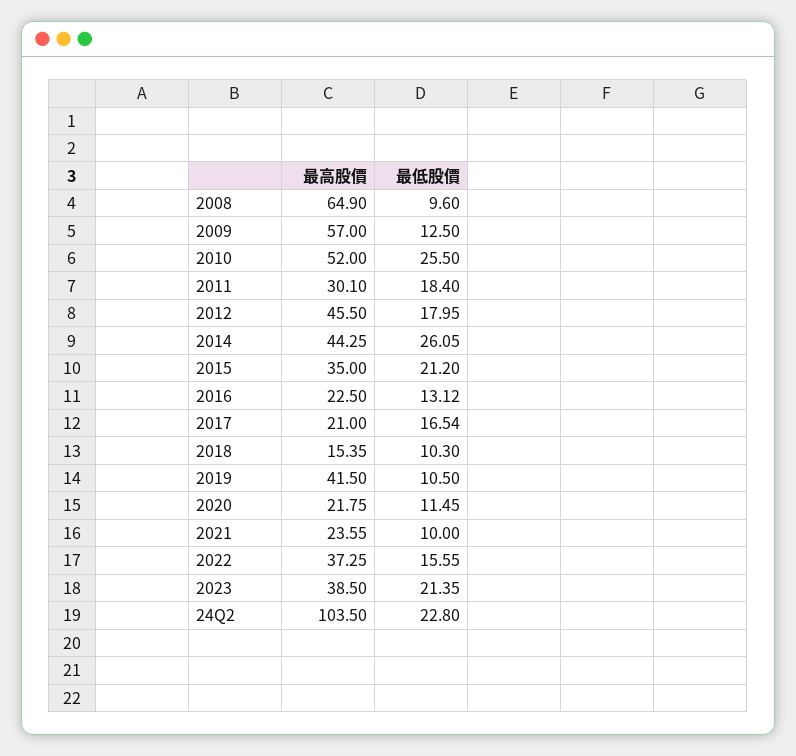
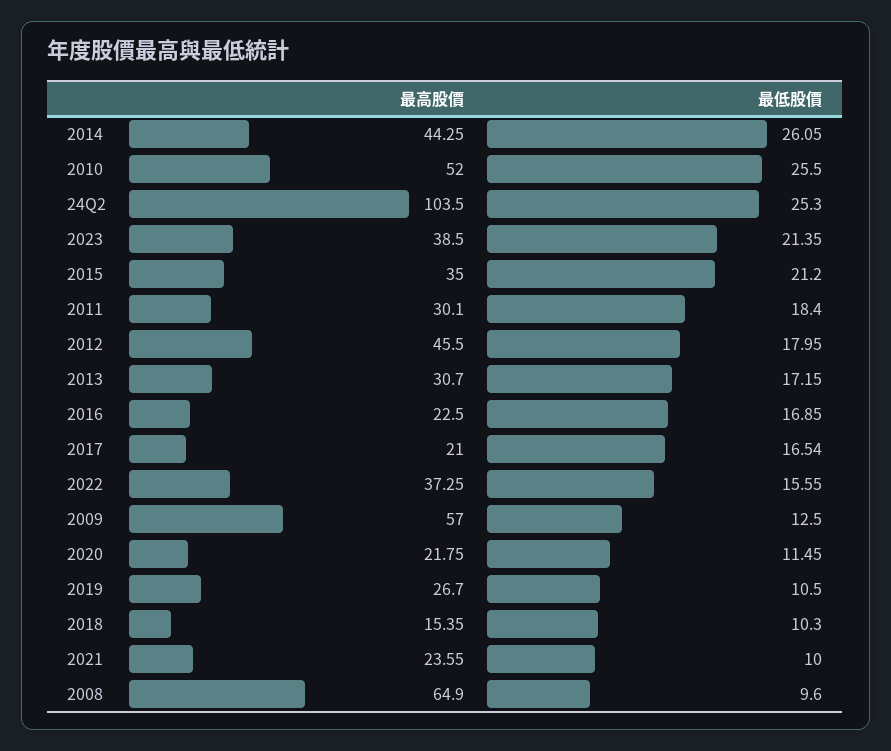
  {
    "最高股價": {
      "2008": 64.9,
      "2009": 57,
      "2010": 52,
      "2011": 30.1,
      "2012": 45.5,
      "2014": 44.25,
      "2015": 35,
      "2016": 22.5,
      "2017": 21,
      "2018": 15.35,
-     "2019": 41.5,
+     "2019": 26.7,
      "2020": 21.75,
      "2021": 23.55,
      "2022": 37.25,
      "2023": 38.5,
-     "24Q2": 103.5
+     "24Q2": 103.5,
+     "2013": 30.7
    },
    "最低股價": {
      "2008": 9.6,
      "2009": 12.5,
      "2010": 25.5,
      "2011": 18.4,
      "2012": 17.95,
      "2014": 26.05,
      "2015": 21.2,
-     "2016": 13.12,
+     "2016": 16.85,
      "2017": 16.54,
      "2018": 10.3,
      "2019": 10.5,
      "2020": 11.45,
      "2021": 10,
      "2022": 15.55,
      "2023": 21.35,
-     "24Q2": 22.8
+     "24Q2": 25.3,
+     "2013": 17.15
    }
  }

